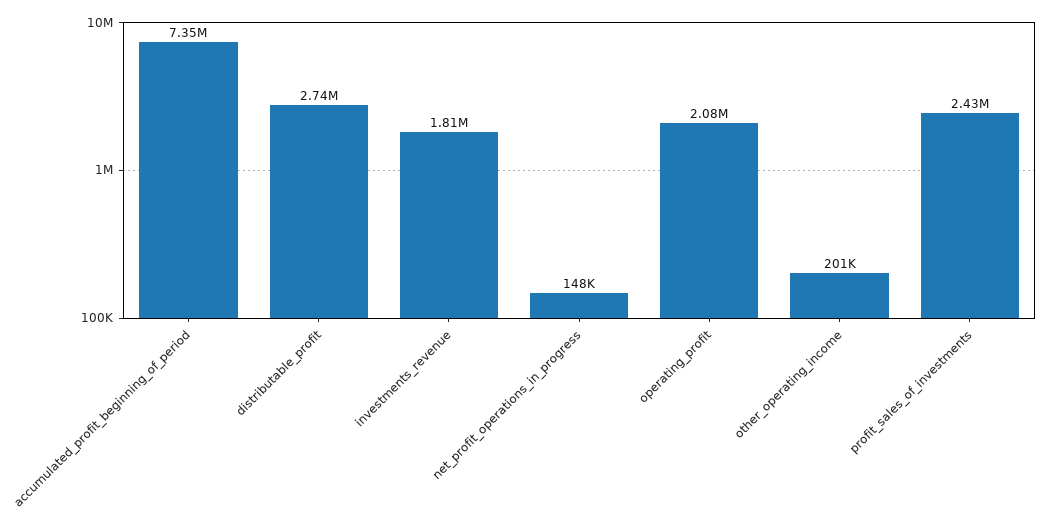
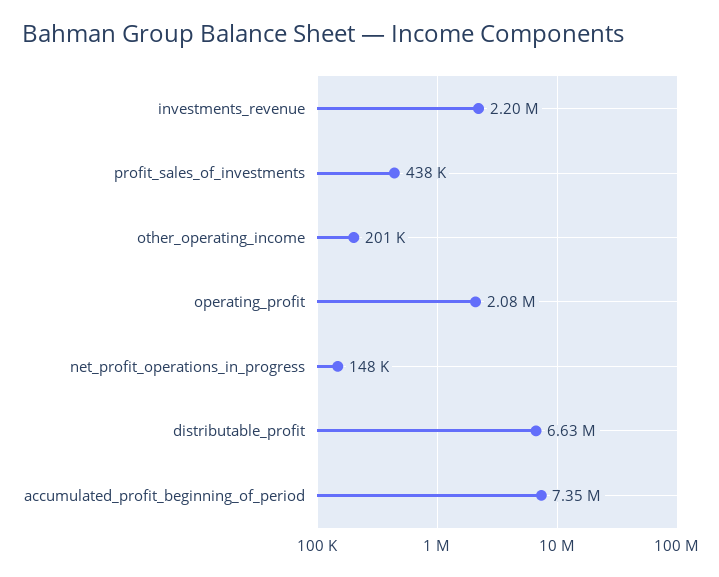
  {
    "accumulated_profit_beginning_of_period": 7350000,
-   "distributable_profit": 2740000,
+   "distributable_profit": 6630000,
-   "investments_revenue": 1810000,
+   "investments_revenue": 2200000,
    "net_profit_operations_in_progress": 148000,
    "operating_profit": 2080000,
    "other_operating_income": 201000,
-   "profit_sales_of_investments": 2430000
+   "profit_sales_of_investments": 438000
  }

